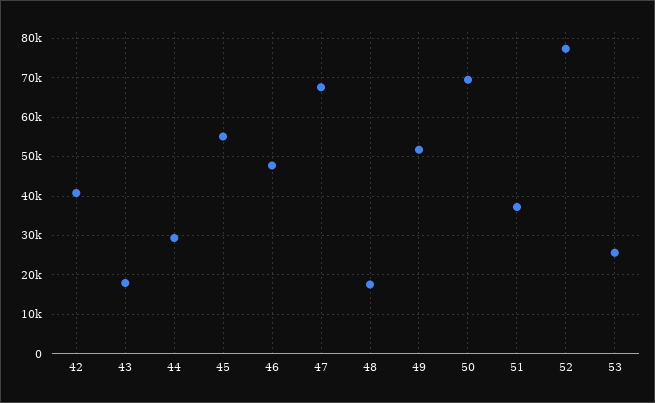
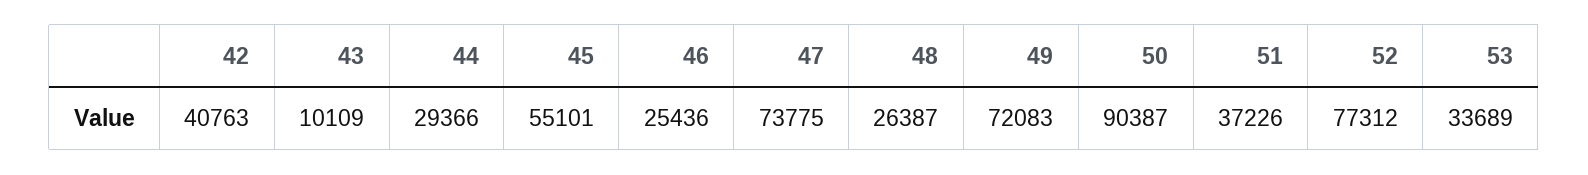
  {
    "42": 40763,
-   "43": 18000,
+   "43": 10109,
    "44": 29366,
    "45": 55101,
-   "46": 48000,
+   "46": 25436,
-   "47": 68000,
+   "47": 73775,
-   "48": 18000,
+   "48": 26387,
-   "49": 52000,
+   "49": 72083,
-   "50": 70000,
+   "50": 90387,
    "51": 37226,
    "52": 77312,
-   "53": 26000
+   "53": 33689
  }

